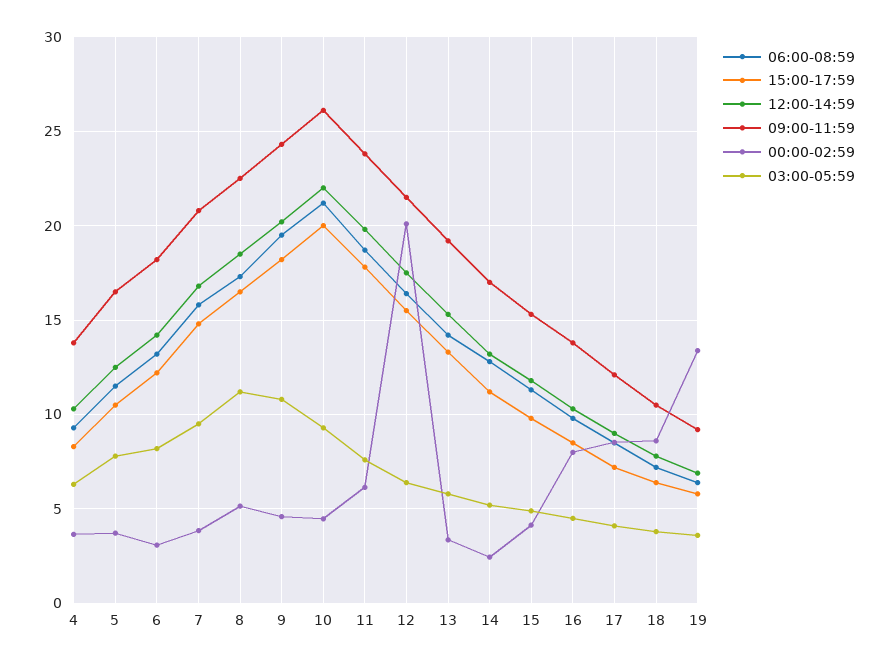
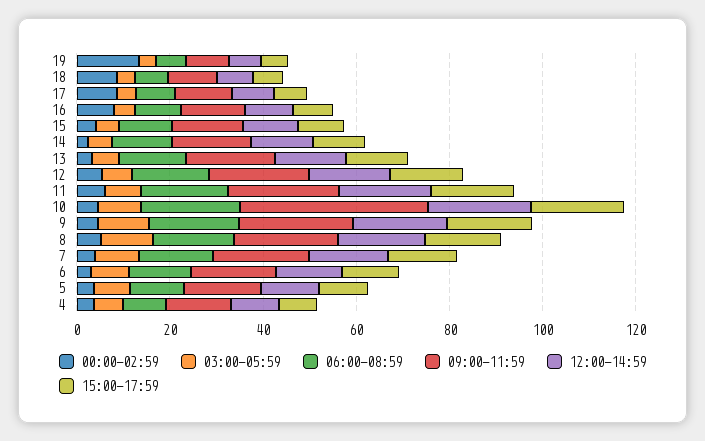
  {
    "06:00-08:59": {
      "4": 9.5,
      "5": 11.5,
      "6": 13,
      "7": 16,
      "8": 17.5,
      "9": 19.5,
      "10": 21,
      "11": 18.5,
      "12": 16.5,
      "13": 14,
      "14": 13,
      "15": 11.5,
      "16": 10,
      "17": 8.5,
      "18": 7,
      "19": 6.5
    },
    "15:00-17:59": {
      "4": 8.5,
      "5": 10.5,
      "6": 12,
      "7": 15,
      "8": 16.5,
      "9": 18,
      "10": 20,
      "11": 18,
      "12": 15.5,
      "13": 13.5,
      "14": 11,
      "15": 10,
      "16": 8.5,
      "17": 7,
      "18": 6.5,
      "19": 6
    },
    "12:00-14:59": {
      "4": 10.5,
      "5": 12.5,
      "6": 14,
      "7": 17,
      "8": 18.5,
      "9": 20,
      "10": 22,
      "11": 20,
      "12": 17.5,
      "13": 15.5,
      "14": 13,
      "15": 12,
      "16": 10.5,
      "17": 9,
      "18": 8,
      "19": 7
    },
    "09:00-11:59": {
      "4": 14,
      "5": 16.5,
      "6": 18,
      "7": 21,
      "8": 22.5,
      "9": 24.5,
-     "10": 26,
+     "10": 40,
      "11": 24,
      "12": 21.5,
      "13": 19,
      "14": 17,
      "15": 15.5,
      "16": 14,
      "17": 12,
      "18": 10.5,
      "19": 9
    },
    "00:00-02:59": {
      "4": 3.5,
      "5": 3.5,
      "6": 3,
      "7": 4,
      "8": 5,
      "9": 4.5,
      "10": 4.5,
      "11": 6,
-     "12": 20,
+     "12": 5,
      "13": 3.5,
      "14": 2.5,
      "15": 4,
      "16": 8,
      "17": 8.5,
      "18": 8.5,
      "19": 13.5
    },
    "03:00-05:59": {
      "4": 6.5,
      "5": 8,
      "6": 8,
      "7": 9.5,
      "8": 11,
      "9": 11,
      "10": 9.5,
      "11": 7.5,
      "12": 6.5,
      "13": 6,
      "14": 5,
      "15": 5,
      "16": 4.5,
      "17": 4,
      "18": 4,
      "19": 3.5
    }
  }

